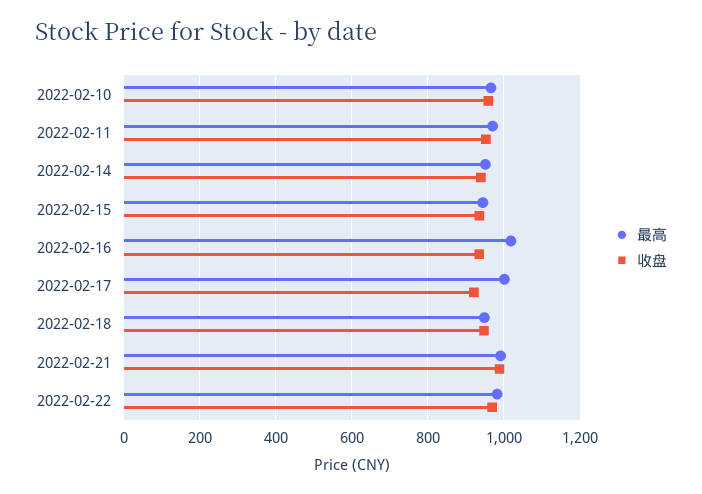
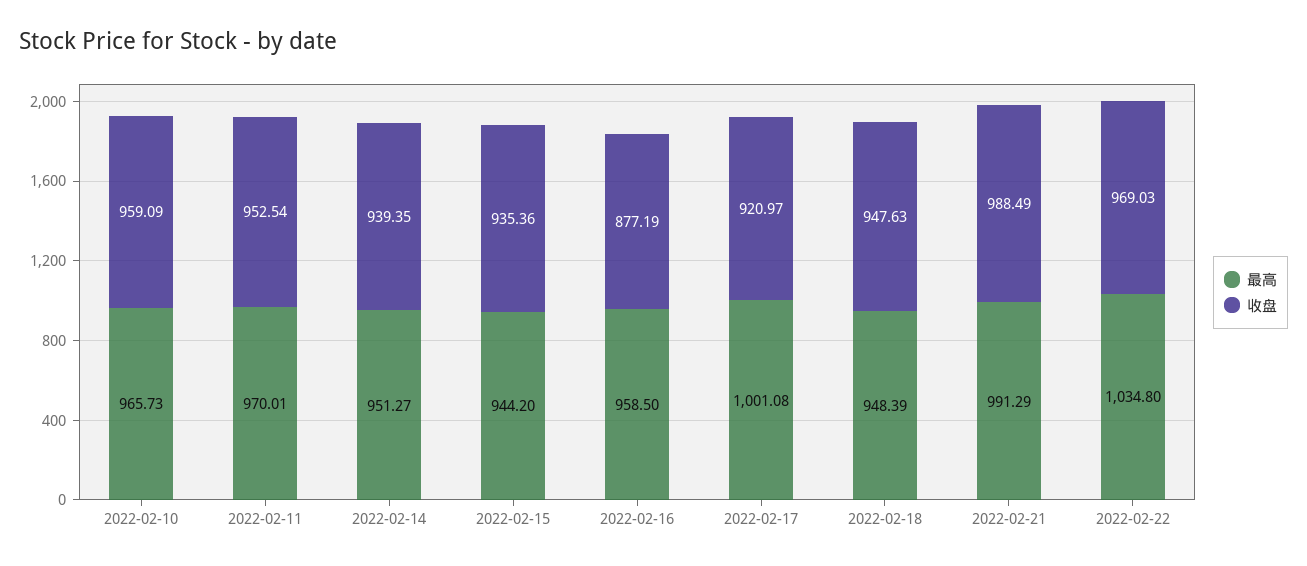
  {
    "最高": {
      "2022-02-10": 965.73,
      "2022-02-11": 970.01,
      "2022-02-14": 951.27,
      "2022-02-15": 944.2,
-     "2022-02-16": 1020,
+     "2022-02-16": 958.5,
      "2022-02-17": 1001.08,
      "2022-02-18": 948.39,
      "2022-02-21": 991.29,
-     "2022-02-22": 980
+     "2022-02-22": 1034.8
    },
    "收盘": {
      "2022-02-10": 959.09,
      "2022-02-11": 952.54,
      "2022-02-14": 939.35,
      "2022-02-15": 935.36,
-     "2022-02-16": 940,
+     "2022-02-16": 877.19,
      "2022-02-17": 920.97,
      "2022-02-18": 947.63,
      "2022-02-21": 988.49,
      "2022-02-22": 969.03
    }
  }

